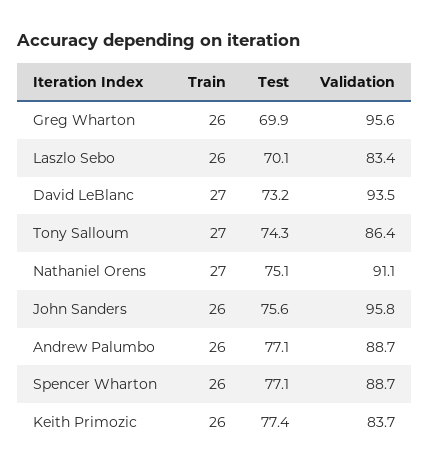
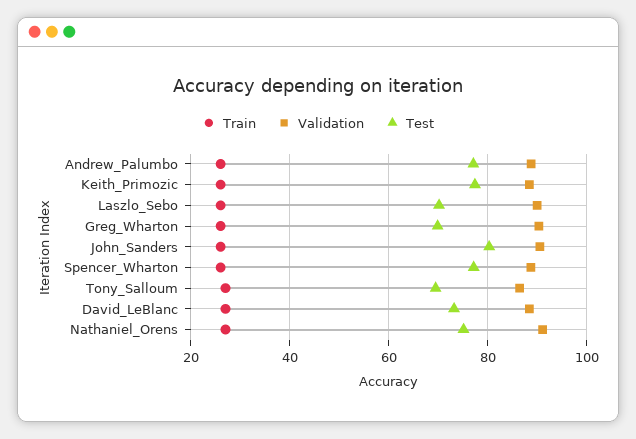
  {
    "Train": {
      "Greg Wharton": 26,
      "Laszlo Sebo": 26,
      "David LeBlanc": 27,
      "Tony Salloum": 27,
      "Nathaniel Orens": 27,
      "John Sanders": 26,
      "Andrew Palumbo": 26,
      "Spencer Wharton": 26,
      "Keith Primozic": 26
    },
    "Test": {
      "Greg Wharton": 69.9,
      "Laszlo Sebo": 70.1,
      "David LeBlanc": 73.2,
-     "Tony Salloum": 74.3,
+     "Tony Salloum": 70,
      "Nathaniel Orens": 75.1,
-     "John Sanders": 75.6,
+     "John Sanders": 80,
      "Andrew Palumbo": 77.1,
      "Spencer Wharton": 77.1,
      "Keith Primozic": 77.4
    },
    "Validation": {
-     "Greg Wharton": 95.6,
+     "Greg Wharton": 90,
-     "Laszlo Sebo": 83.4,
+     "Laszlo Sebo": 90,
-     "David LeBlanc": 93.5,
+     "David LeBlanc": 88,
      "Tony Salloum": 86.4,
      "Nathaniel Orens": 91.1,
-     "John Sanders": 95.8,
+     "John Sanders": 90,
      "Andrew Palumbo": 88.7,
      "Spencer Wharton": 88.7,
-     "Keith Primozic": 83.7
+     "Keith Primozic": 88
    }
  }

